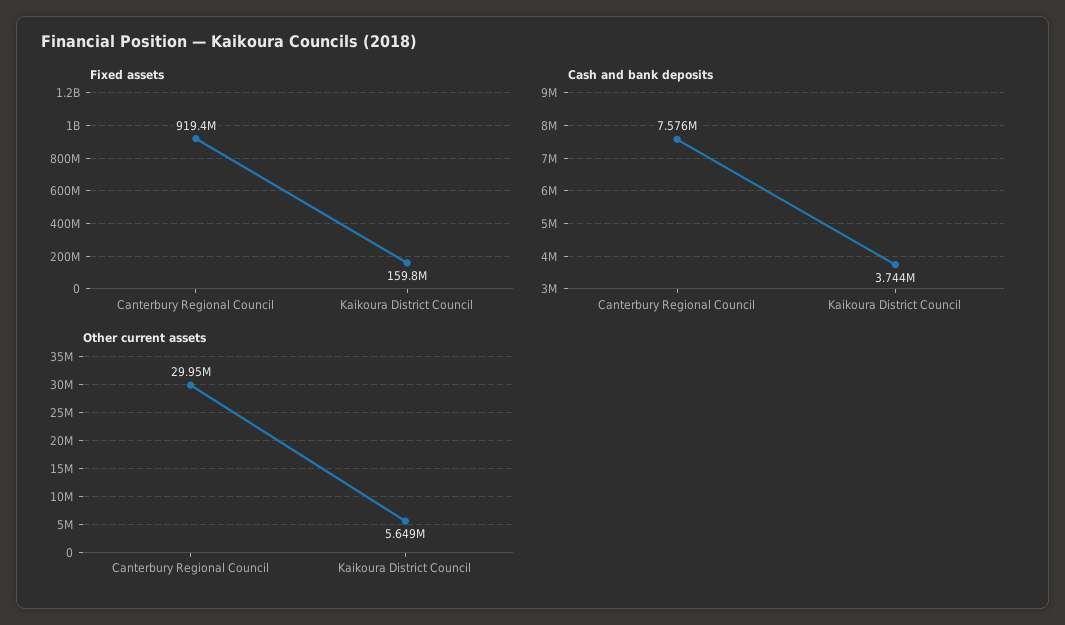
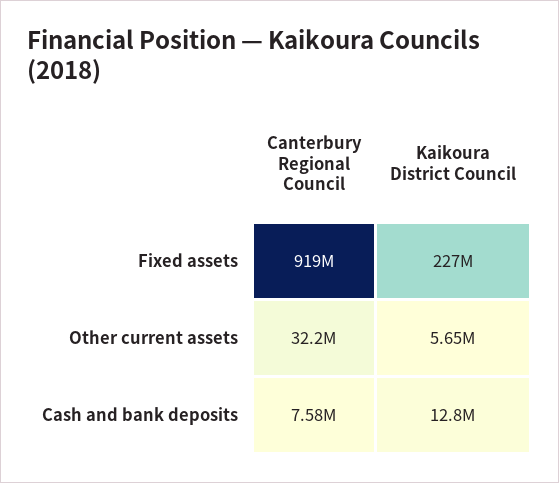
  {
    "Fixed assets": {
      "Canterbury Regional Council": 919400000,
-     "Kaikoura District Council": 159800000
+     "Kaikoura District Council": 227000000
    },
    "Cash and bank deposits": {
      "Canterbury Regional Council": 7576000,
-     "Kaikoura District Council": 3744000
+     "Kaikoura District Council": 12800000
    },
    "Other current assets": {
-     "Canterbury Regional Council": 29950000,
+     "Canterbury Regional Council": 32200000,
      "Kaikoura District Council": 5649000
    }
  }

